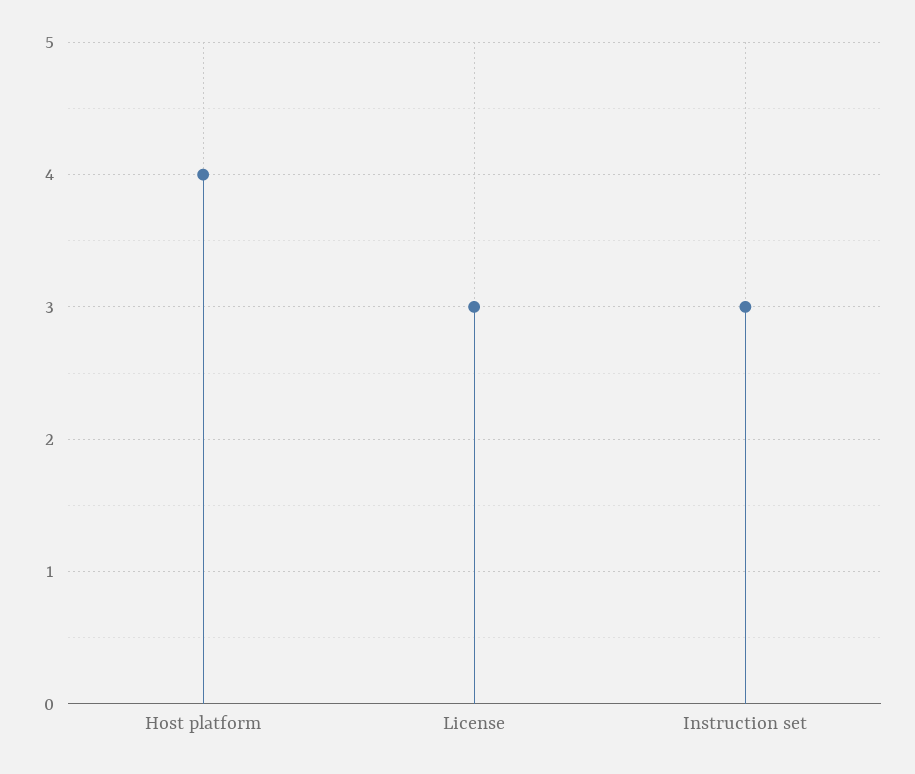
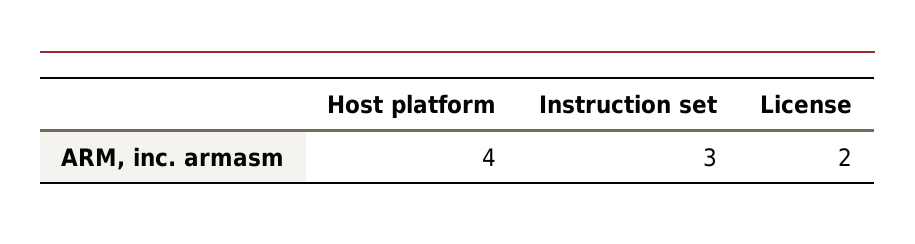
  {
    "Host platform": 4,
-   "License": 3,
+   "License": 2,
    "Instruction set": 3
  }

